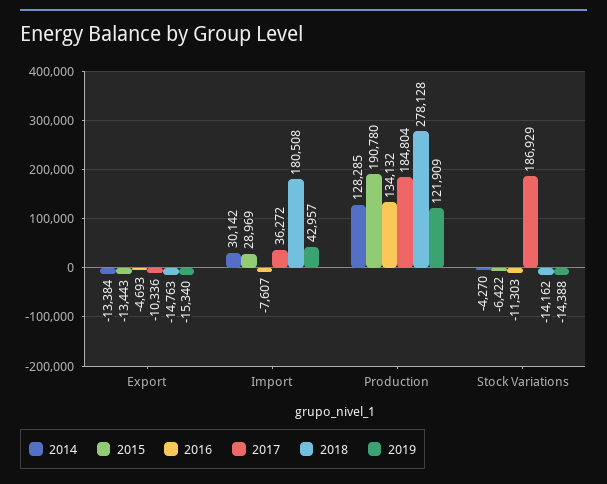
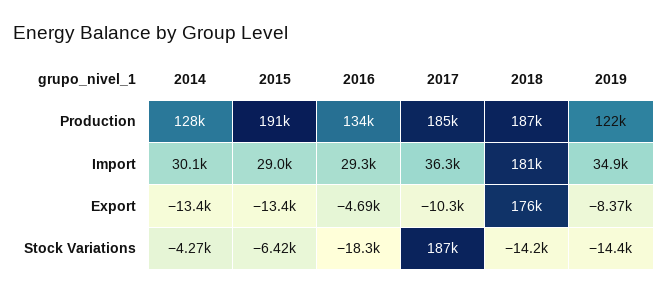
  {
    "2014": {
      "Export": -13384,
      "Import": 30142,
      "Production": 128285,
      "Stock Variations": -4270
    },
    "2015": {
      "Export": -13443,
      "Import": 28969,
      "Production": 190780,
      "Stock Variations": -6422
    },
    "2016": {
      "Export": -4693,
-     "Import": -7607,
+     "Import": 29300,
      "Production": 134132,
-     "Stock Variations": -11303
+     "Stock Variations": -18300
    },
    "2017": {
      "Export": -10336,
      "Import": 36272,
      "Production": 184804,
      "Stock Variations": 186929
    },
    "2018": {
-     "Export": -14763,
+     "Export": 176000,
      "Import": 180508,
-     "Production": 278128,
+     "Production": 187000,
      "Stock Variations": -14162
    },
    "2019": {
-     "Export": -15340,
+     "Export": -8370,
-     "Import": 42957,
+     "Import": 34900,
      "Production": 121909,
      "Stock Variations": -14388
    }
  }

